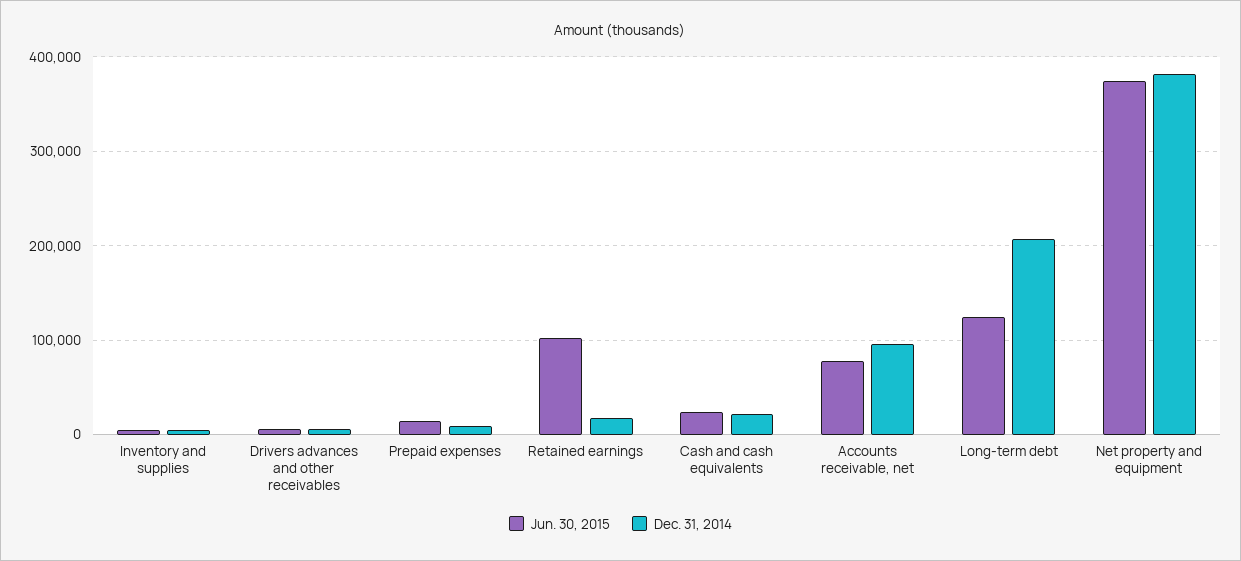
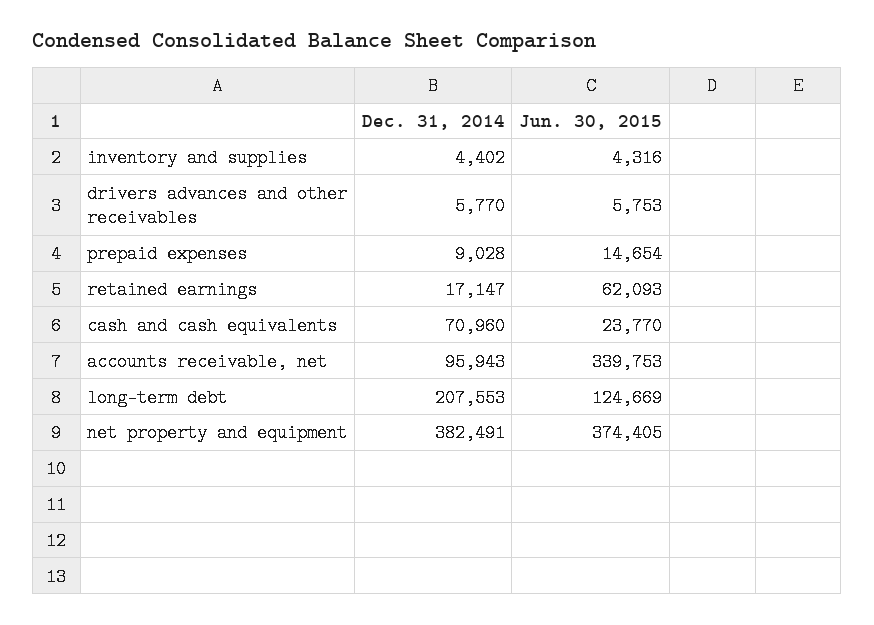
  {
    "Jun. 30, 2015": {
      "Inventory and supplies": 4316,
      "Drivers advances and other receivables": 5753,
      "Prepaid expenses": 14654,
-     "Retained earnings": 100000,
+     "Retained earnings": 62093,
      "Cash and cash equivalents": 23770,
-     "Accounts receivable, net": 80000,
+     "Accounts receivable, net": 339753,
      "Long-term debt": 124669,
      "Net property and equipment": 374405
    },
    "Dec. 31, 2014": {
      "Inventory and supplies": 4402,
      "Drivers advances and other receivables": 5770,
      "Prepaid expenses": 9028,
      "Retained earnings": 17147,
-     "Cash and cash equivalents": 20000,
+     "Cash and cash equivalents": 70960,
      "Accounts receivable, net": 95943,
      "Long-term debt": 207553,
      "Net property and equipment": 382491
    }
  }

